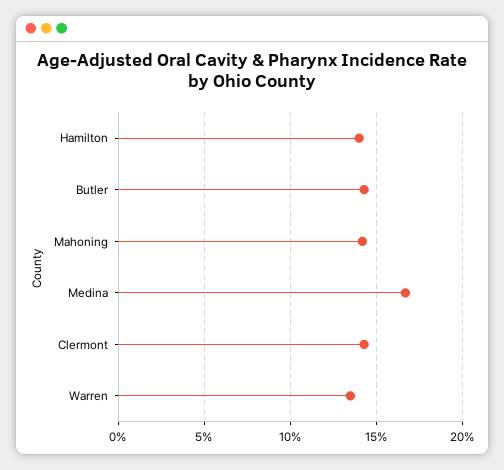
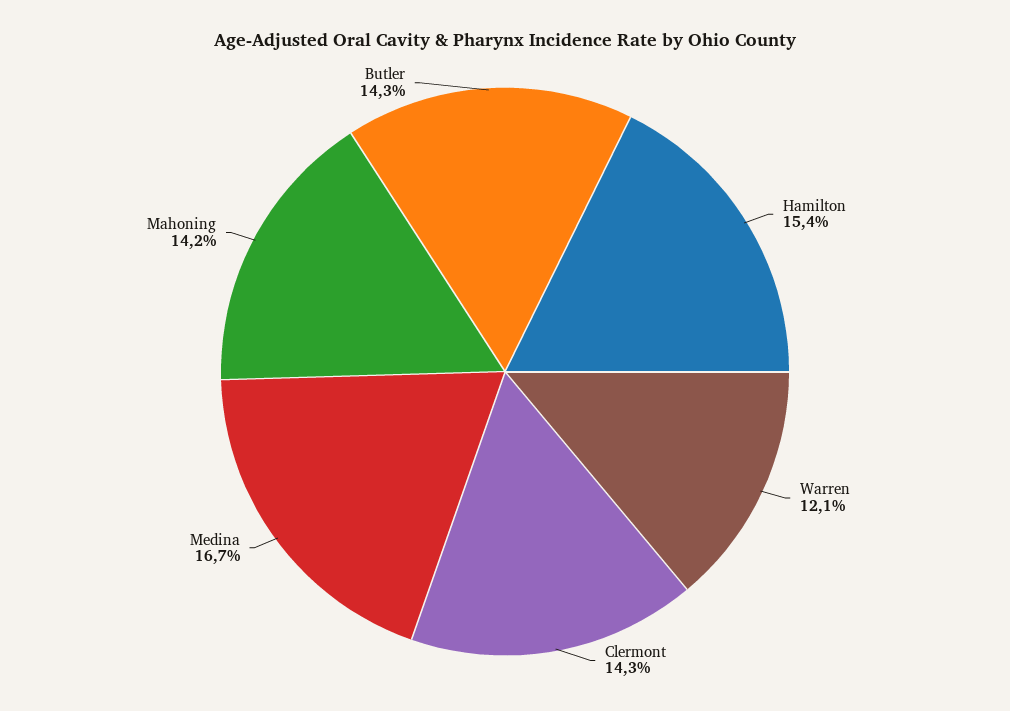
  {
-   "Hamilton": 14,
+   "Hamilton": 15.4,
    "Butler": 14.3,
    "Mahoning": 14.2,
    "Medina": 16.7,
    "Clermont": 14.3,
-   "Warren": 13.5
+   "Warren": 12.1
  }

